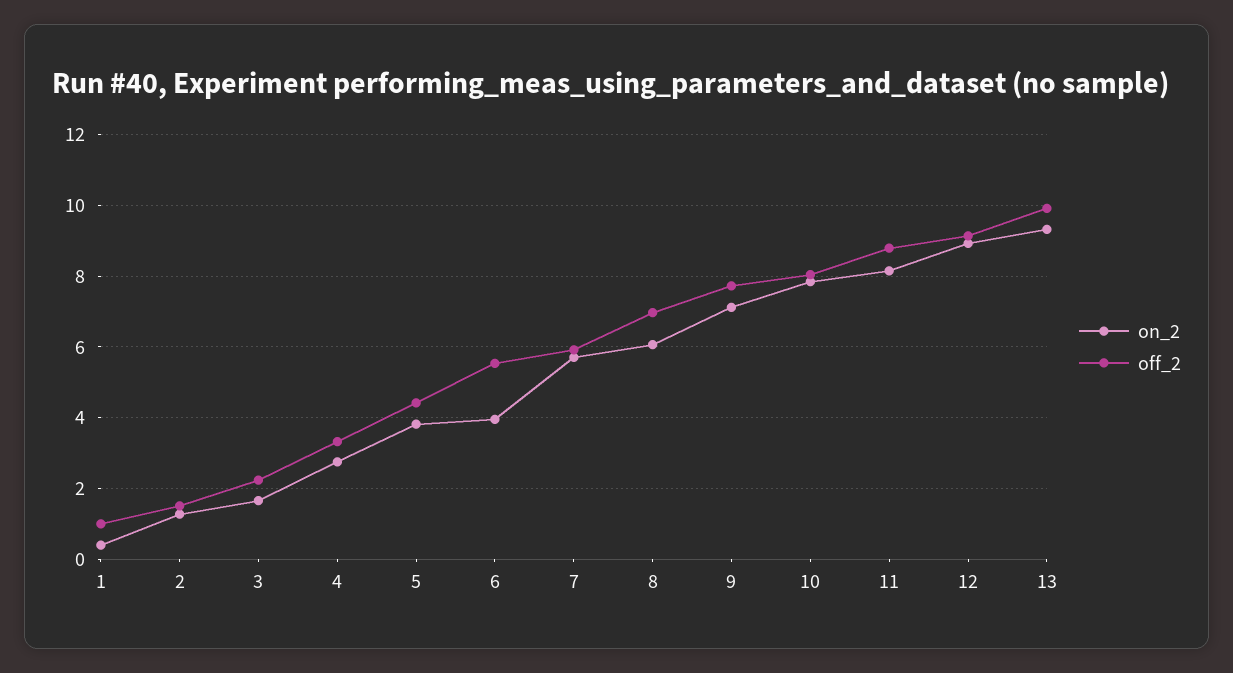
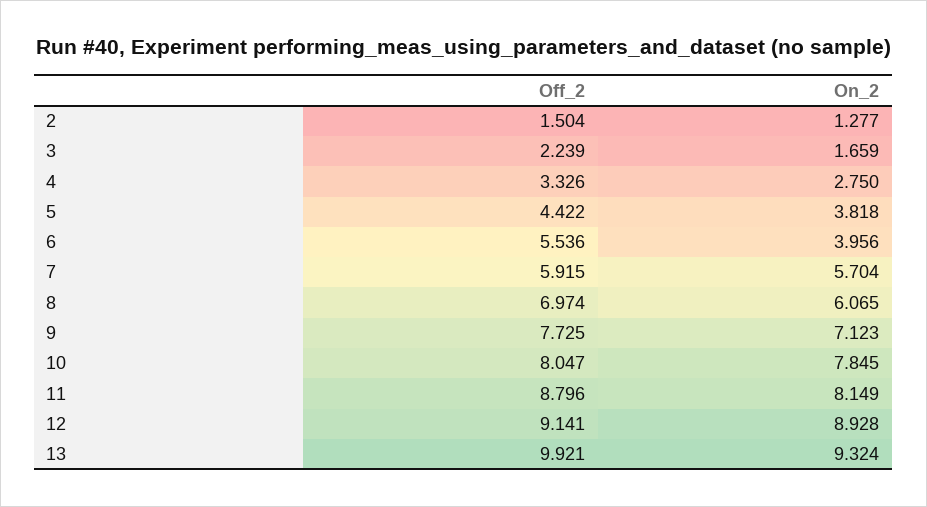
  {
    "on_2": {
-     "1": 0.4,
      "2": 1.277,
      "3": 1.659,
      "4": 2.75,
      "5": 3.818,
      "6": 3.956,
      "7": 5.704,
      "8": 6.065,
      "9": 7.123,
      "10": 7.845,
      "11": 8.149,
      "12": 8.928,
      "13": 9.324
    },
    "off_2": {
-     "1": 1,
      "2": 1.504,
      "3": 2.239,
      "4": 3.326,
      "5": 4.422,
      "6": 5.536,
      "7": 5.915,
      "8": 6.974,
      "9": 7.725,
      "10": 8.047,
      "11": 8.796,
      "12": 9.141,
      "13": 9.921
    }
  }

